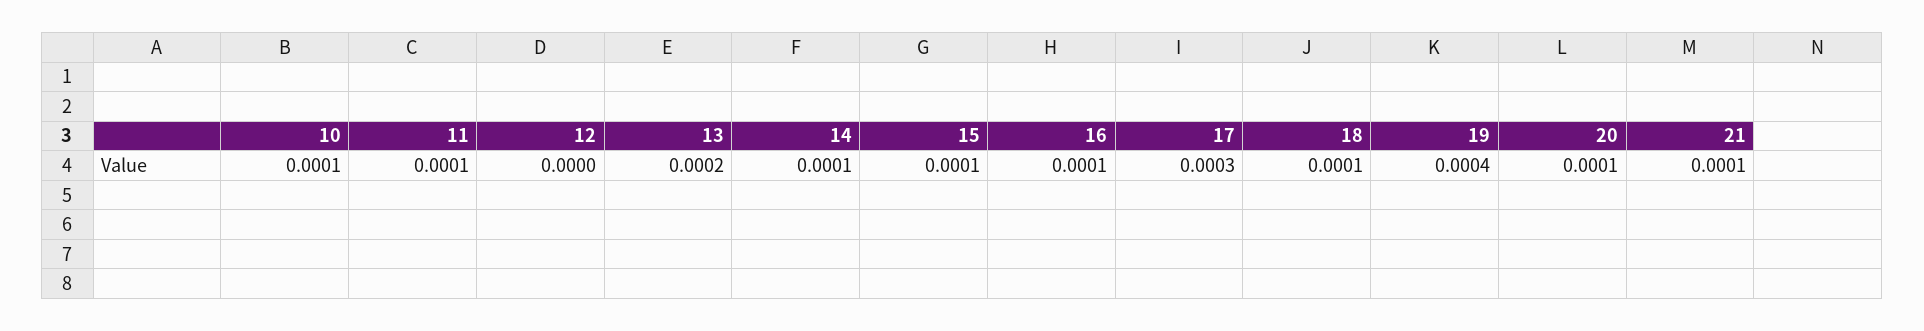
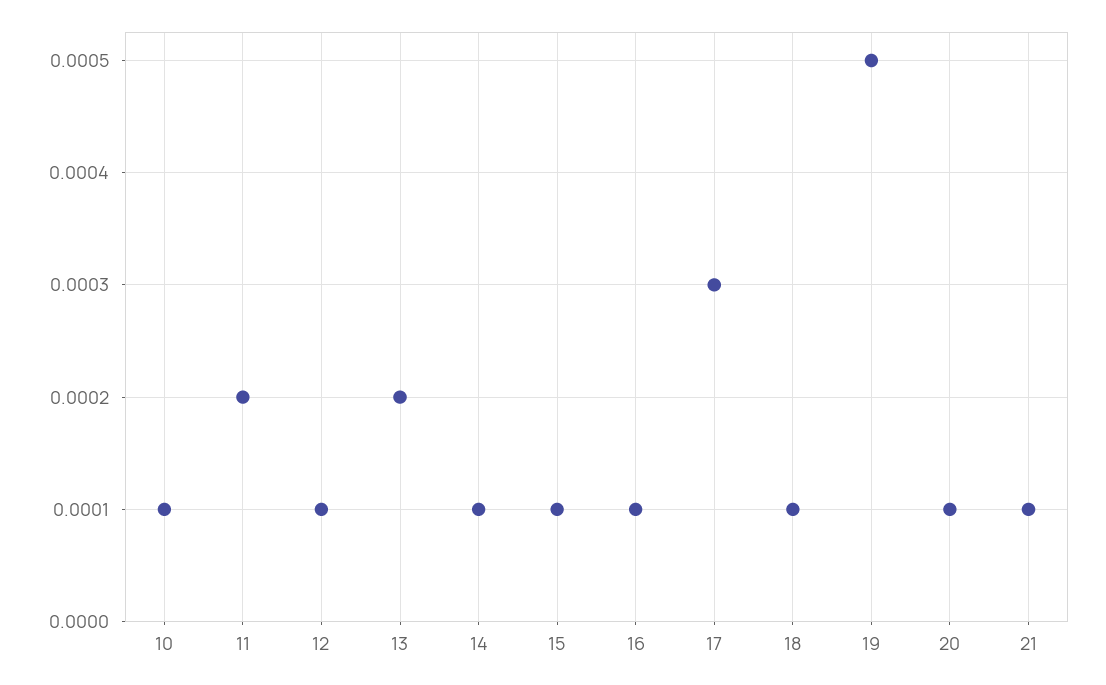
  {
    "10": 0.0001,
-   "11": 0.0001,
+   "11": 0.0002,
-   "12": 0,
+   "12": 0.0001,
    "13": 0.0002,
    "14": 0.0001,
    "15": 0.0001,
    "16": 0.0001,
    "17": 0.0003,
    "18": 0.0001,
-   "19": 0.0004,
+   "19": 0.0005,
    "20": 0.0001,
    "21": 0.0001
  }

